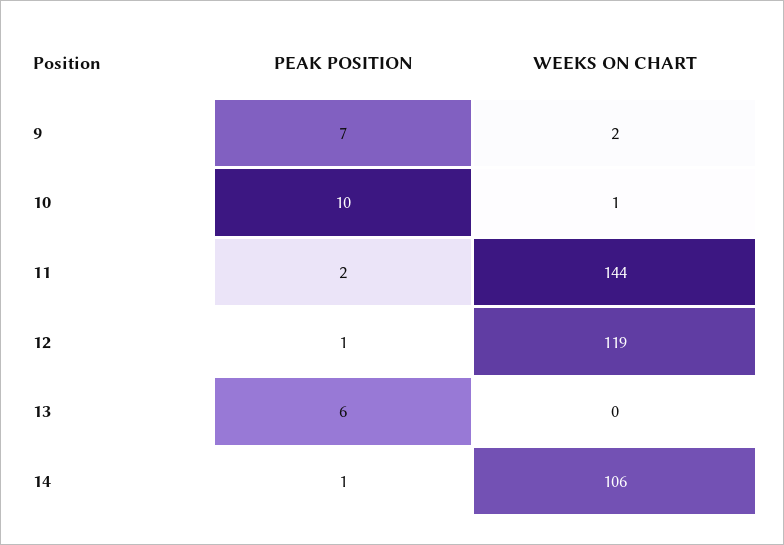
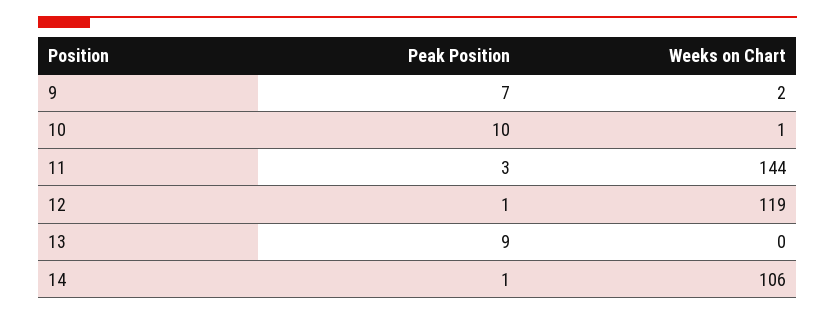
  {
    "PEAK POSITION": {
      "9": 7,
      "10": 10,
-     "11": 2,
+     "11": 3,
      "12": 1,
-     "13": 6,
+     "13": 9,
      "14": 1
    },
    "WEEKS ON CHART": {
      "9": 2,
      "10": 1,
      "11": 144,
      "12": 119,
      "13": 0,
      "14": 106
    }
  }

